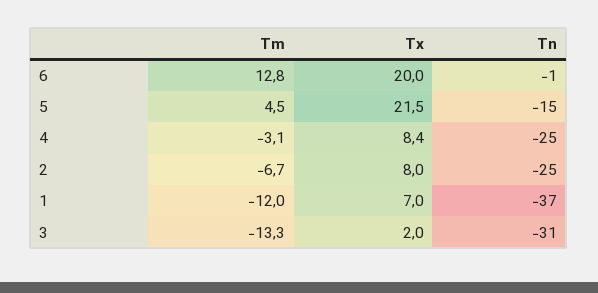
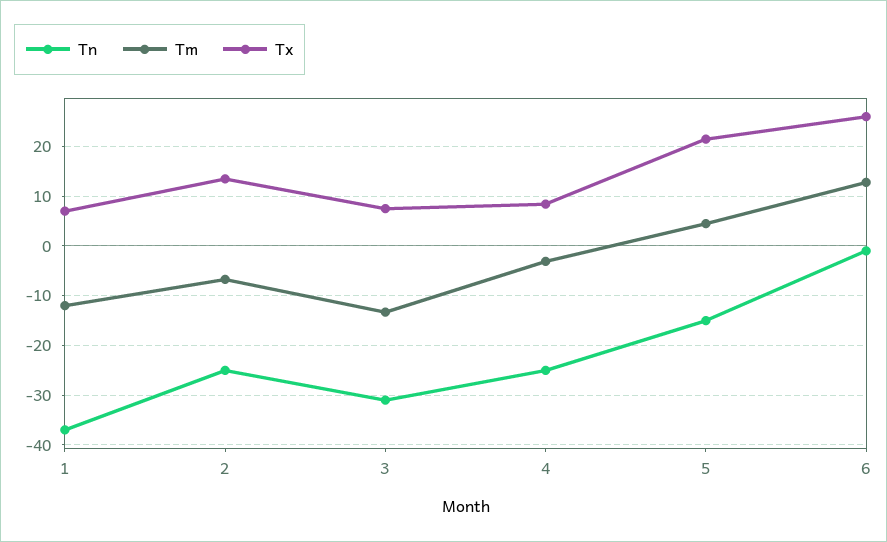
  {
    "Tm": {
      "6": 12.8,
      "5": 4.5,
      "4": -3.1,
      "2": -6.7,
      "1": -12,
      "3": -13.3
    },
    "Tx": {
-     "6": 20,
+     "6": 26,
      "5": 21.5,
      "4": 8.4,
-     "2": 8,
+     "2": 14,
      "1": 7,
-     "3": 2
+     "3": 8
    },
    "Tn": {
      "6": -1,
      "5": -15,
      "4": -25,
      "2": -25,
      "1": -37,
      "3": -31
    }
  }

